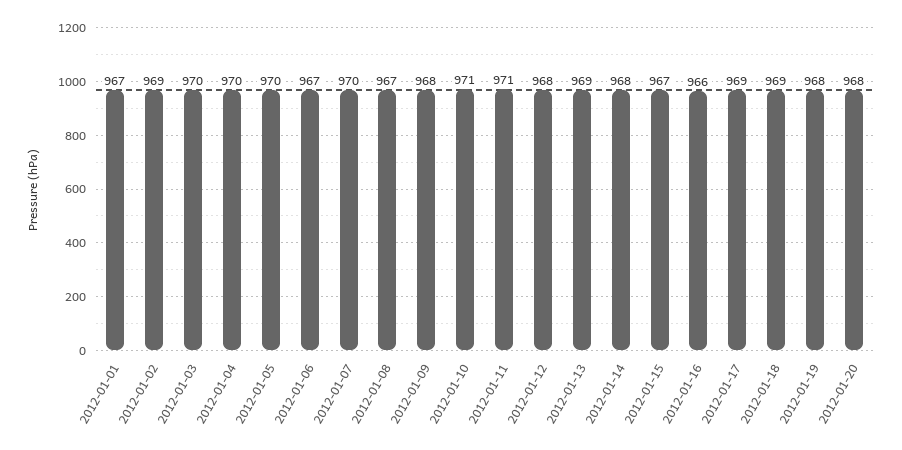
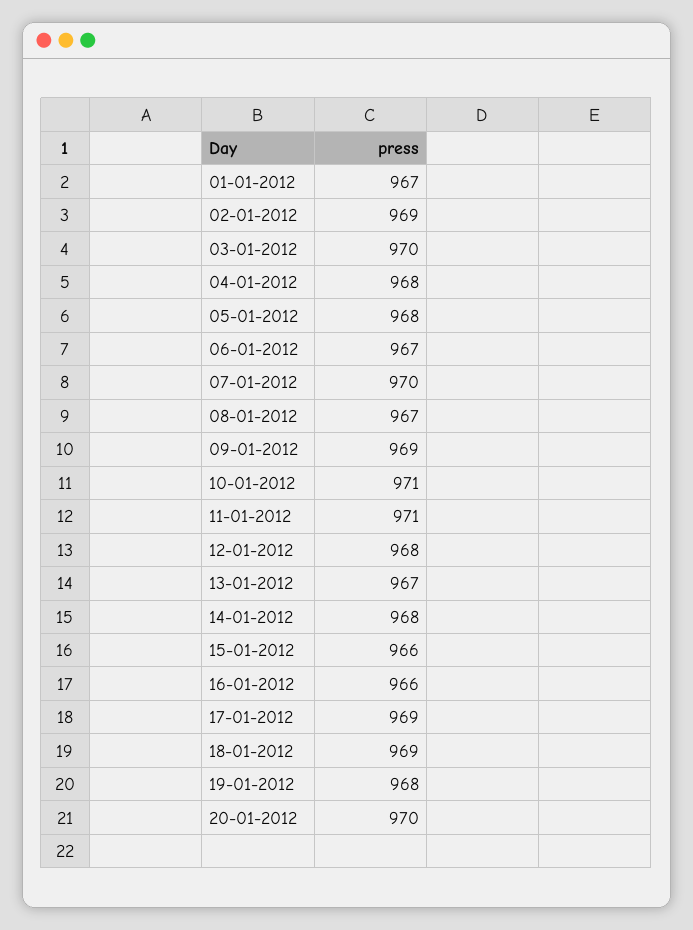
  {
    "2012-01-01": 967,
    "2012-01-02": 969,
    "2012-01-03": 970,
-   "2012-01-04": 970,
+   "2012-01-04": 968,
-   "2012-01-05": 970,
+   "2012-01-05": 968,
    "2012-01-06": 967,
    "2012-01-07": 970,
    "2012-01-08": 967,
-   "2012-01-09": 968,
+   "2012-01-09": 969,
    "2012-01-10": 971,
    "2012-01-11": 971,
    "2012-01-12": 968,
-   "2012-01-13": 969,
+   "2012-01-13": 967,
    "2012-01-14": 968,
-   "2012-01-15": 967,
+   "2012-01-15": 966,
    "2012-01-16": 966,
    "2012-01-17": 969,
    "2012-01-18": 969,
    "2012-01-19": 968,
-   "2012-01-20": 968
+   "2012-01-20": 970
  }

